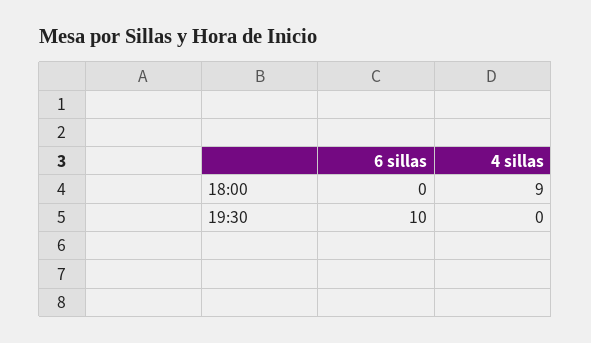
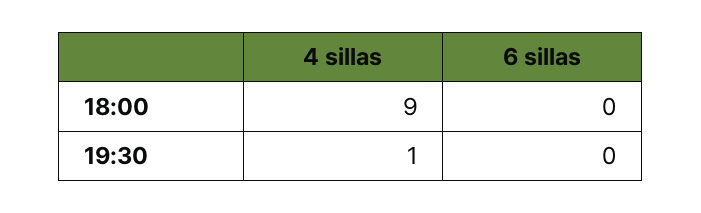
  {
    "6 sillas": {
      "18:00": 0,
-     "19:30": 10
+     "19:30": 0
    },
    "4 sillas": {
      "18:00": 9,
-     "19:30": 0
+     "19:30": 1
    }
  }

